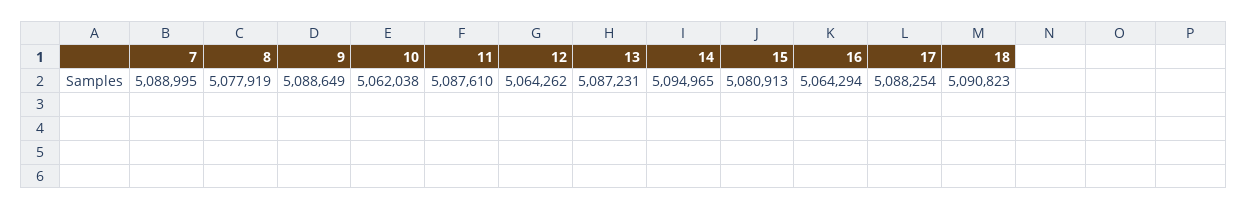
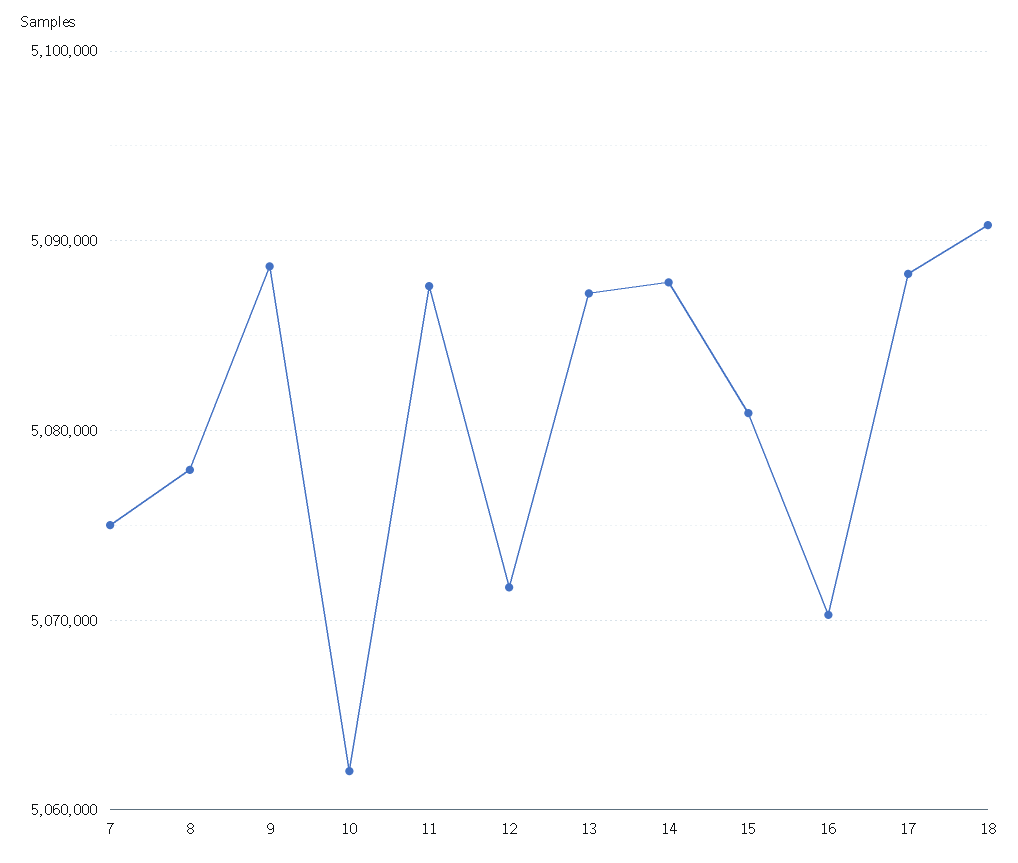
  {
-   "7": 5088995,
+   "7": 5075000,
    "8": 5077919,
    "9": 5088649,
    "10": 5062038,
    "11": 5087610,
-   "12": 5064262,
+   "12": 5072000,
    "13": 5087231,
-   "14": 5094965,
+   "14": 5088000,
    "15": 5080913,
-   "16": 5064294,
+   "16": 5070000,
    "17": 5088254,
    "18": 5090823
  }

